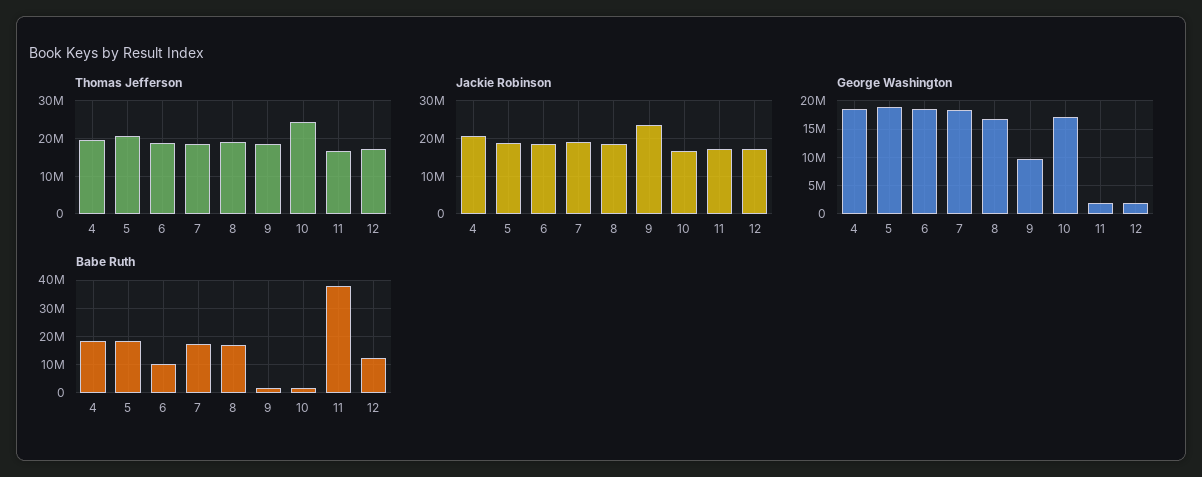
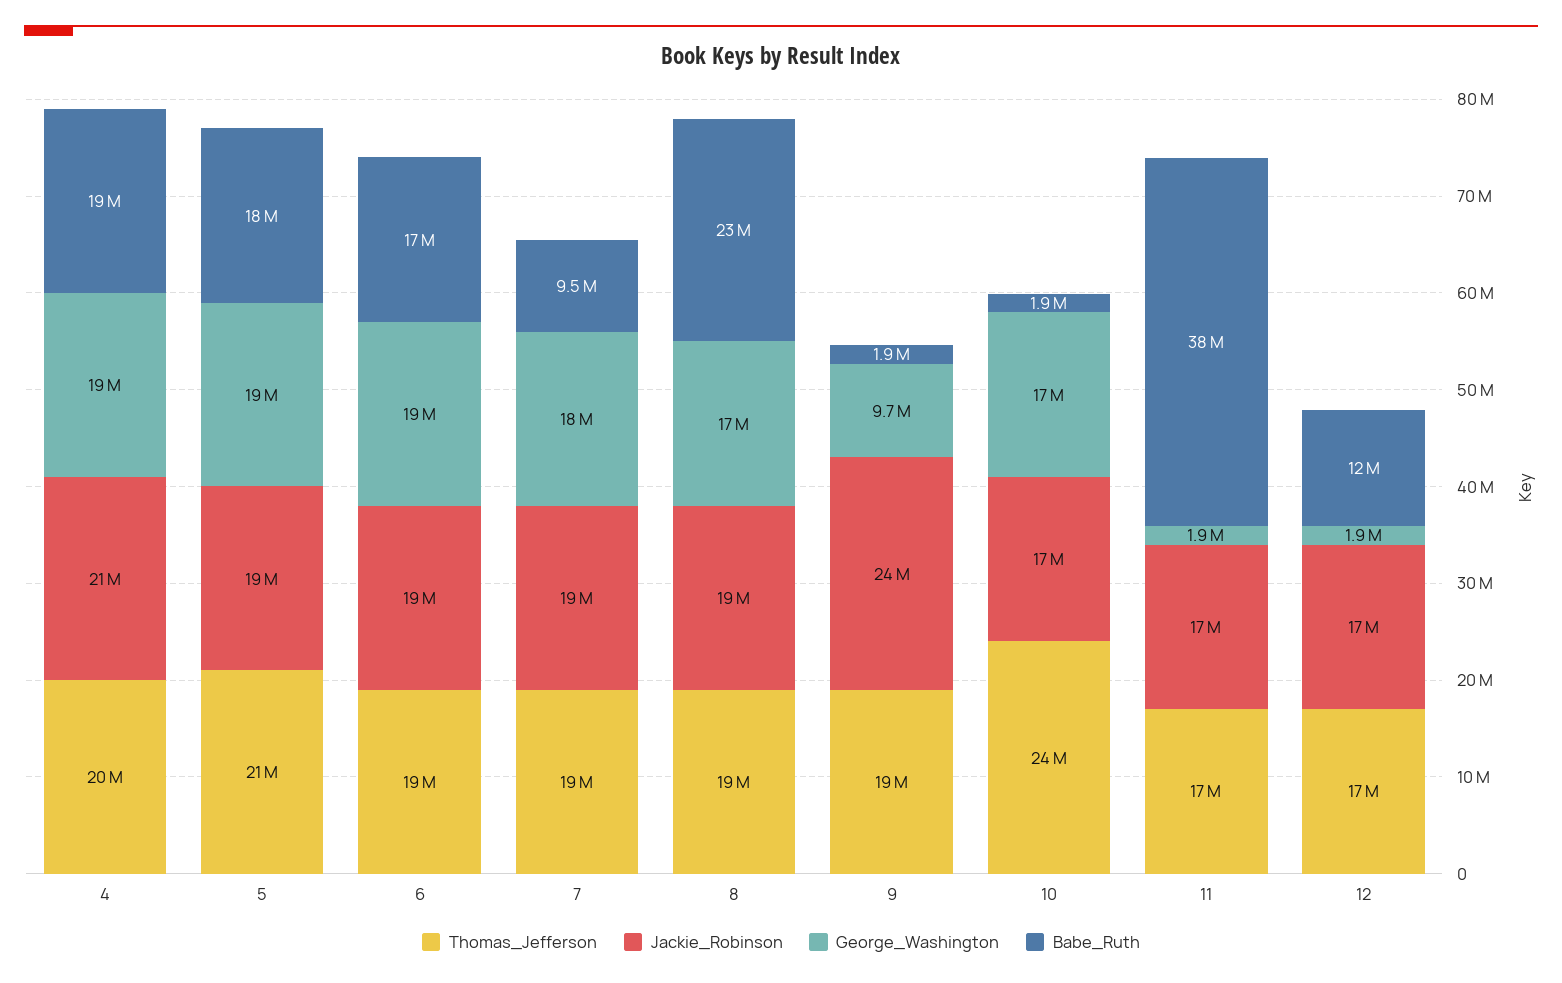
  {
    "Thomas Jefferson": {
      "4": 20000000,
      "5": 21000000,
      "6": 19000000,
      "7": 19000000,
      "8": 19000000,
      "9": 19000000,
      "10": 24000000,
      "11": 17000000,
      "12": 17000000
    },
    "Jackie Robinson": {
      "4": 21000000,
      "5": 19000000,
      "6": 19000000,
      "7": 19000000,
      "8": 19000000,
      "9": 24000000,
      "10": 17000000,
      "11": 17000000,
      "12": 17000000
    },
    "George Washington": {
      "4": 19000000,
      "5": 19000000,
      "6": 19000000,
      "7": 18000000,
      "8": 17000000,
      "9": 9700000,
      "10": 17000000,
      "11": 1900000,
      "12": 1900000
    },
    "Babe Ruth": {
      "4": 19000000,
      "5": 18000000,
-     "6": 10000000,
+     "6": 17000000,
-     "7": 17500000,
+     "7": 9500000,
-     "8": 17500000,
+     "8": 23000000,
      "9": 1900000,
      "10": 1900000,
      "11": 38000000,
      "12": 12000000
    }
  }

